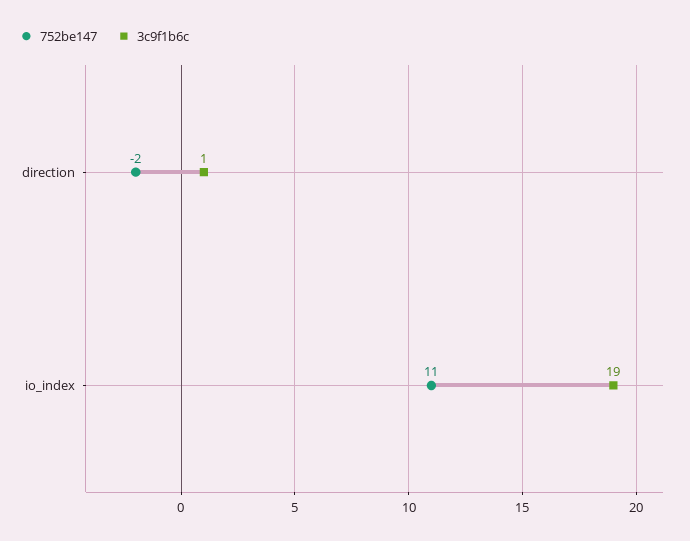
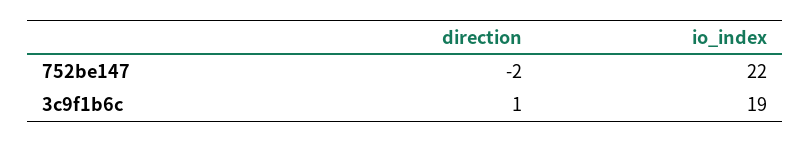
  {
    "752be147": {
      "direction": -2,
-     "io_index": 11
+     "io_index": 22
    },
    "3c9f1b6c": {
      "direction": 1,
      "io_index": 19
    }
  }

